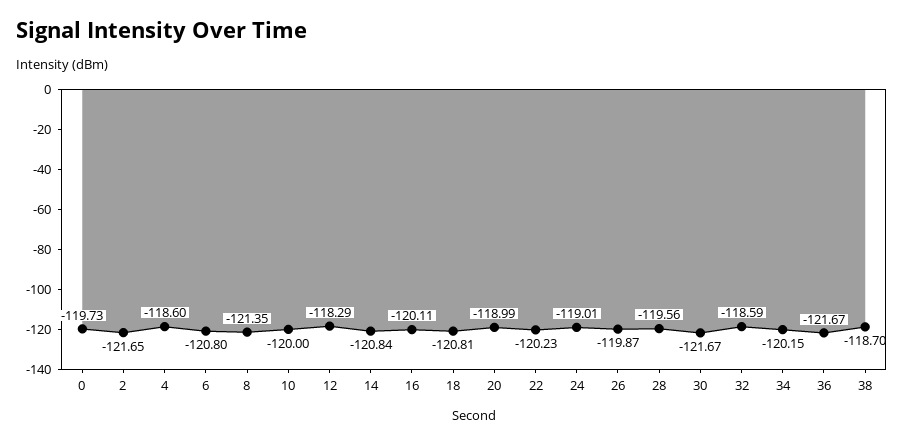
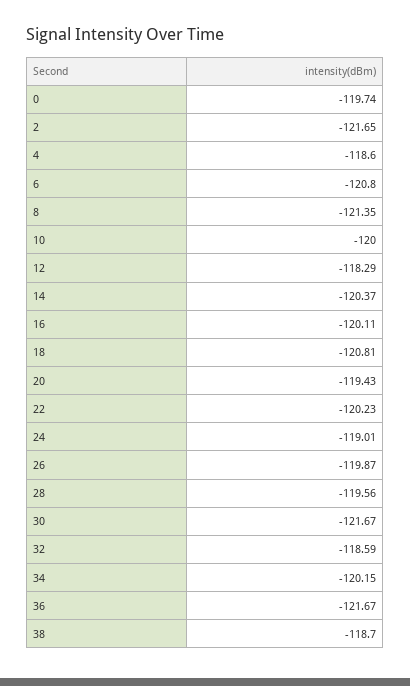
  {
-   "0": -119.73,
+   "0": -119.74,
    "2": -121.65,
    "4": -118.6,
    "6": -120.8,
    "8": -121.35,
    "10": -120,
    "12": -118.29,
-   "14": -120.84,
+   "14": -120.37,
    "16": -120.11,
    "18": -120.81,
-   "20": -118.99,
+   "20": -119.43,
    "22": -120.23,
    "24": -119.01,
    "26": -119.87,
    "28": -119.56,
    "30": -121.67,
    "32": -118.59,
    "34": -120.15,
    "36": -121.67,
    "38": -118.7
  }

